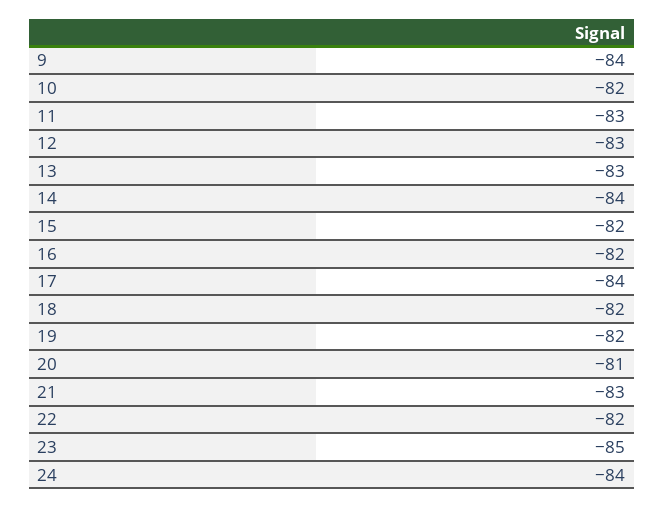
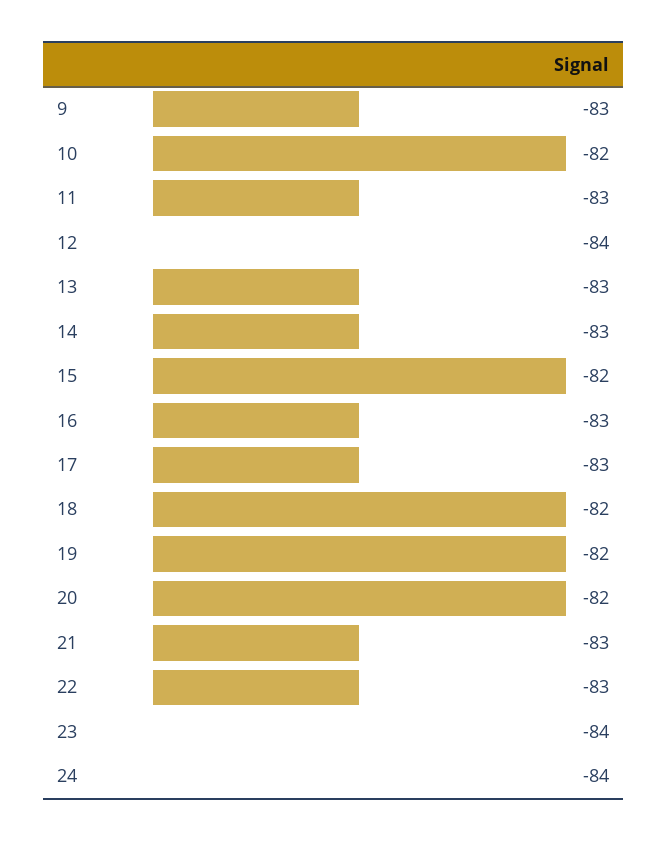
  {
-   "9": -84,
+   "9": -83,
    "10": -82,
    "11": -83,
-   "12": -83,
+   "12": -84,
    "13": -83,
-   "14": -84,
+   "14": -83,
    "15": -82,
-   "16": -82,
+   "16": -83,
-   "17": -84,
+   "17": -83,
    "18": -82,
    "19": -82,
-   "20": -81,
+   "20": -82,
    "21": -83,
-   "22": -82,
+   "22": -83,
-   "23": -85,
+   "23": -84,
    "24": -84
  }

